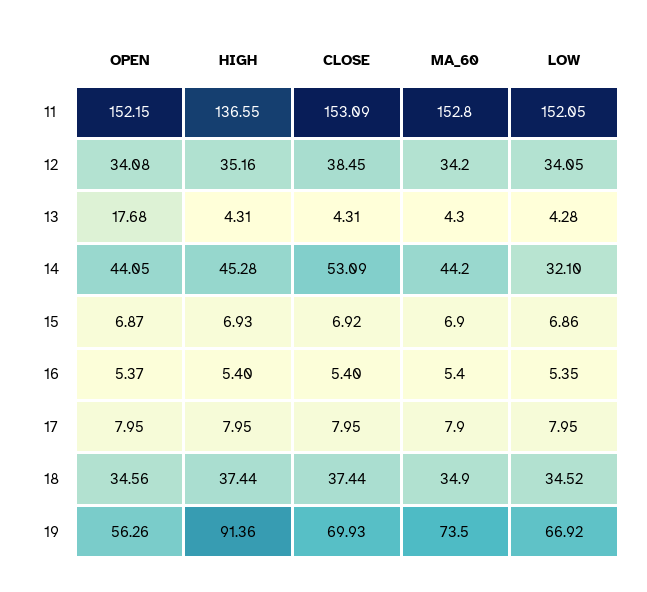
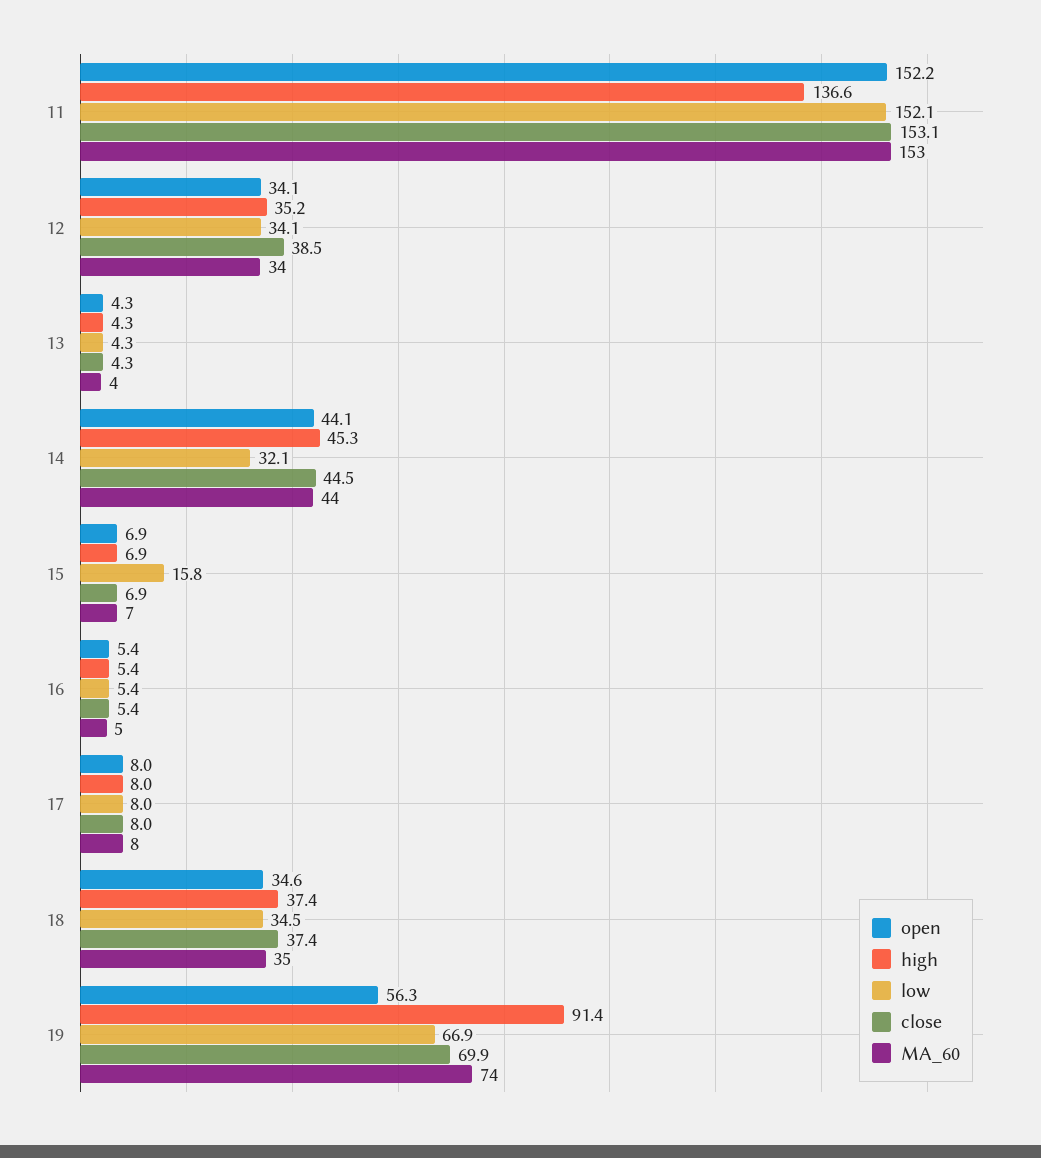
  {
    "OPEN": {
      "11": 152.15,
      "12": 34.08,
-     "13": 17.68,
+     "13": 4.3,
      "14": 44.05,
      "15": 6.87,
      "16": 5.37,
      "17": 7.95,
      "18": 34.56,
      "19": 56.26
    },
    "HIGH": {
      "11": 136.55,
      "12": 35.16,
      "13": 4.31,
      "14": 45.28,
      "15": 6.93,
      "16": 5.4,
      "17": 7.95,
      "18": 37.44,
      "19": 91.36
    },
    "CLOSE": {
      "11": 153.09,
      "12": 38.45,
      "13": 4.31,
-     "14": 53.09,
+     "14": 44.5,
      "15": 6.92,
      "16": 5.4,
      "17": 7.95,
      "18": 37.44,
      "19": 69.93
    },
    "MA_60": {
      "11": 152.8,
      "12": 34.2,
      "13": 4.3,
      "14": 44.2,
      "15": 6.9,
      "16": 5.4,
      "17": 7.9,
      "18": 34.9,
      "19": 73.5
    },
    "LOW": {
      "11": 152.05,
      "12": 34.05,
      "13": 4.28,
      "14": 32.1,
-     "15": 6.86,
+     "15": 15.8,
      "16": 5.35,
      "17": 7.95,
      "18": 34.52,
      "19": 66.92
    }
  }

